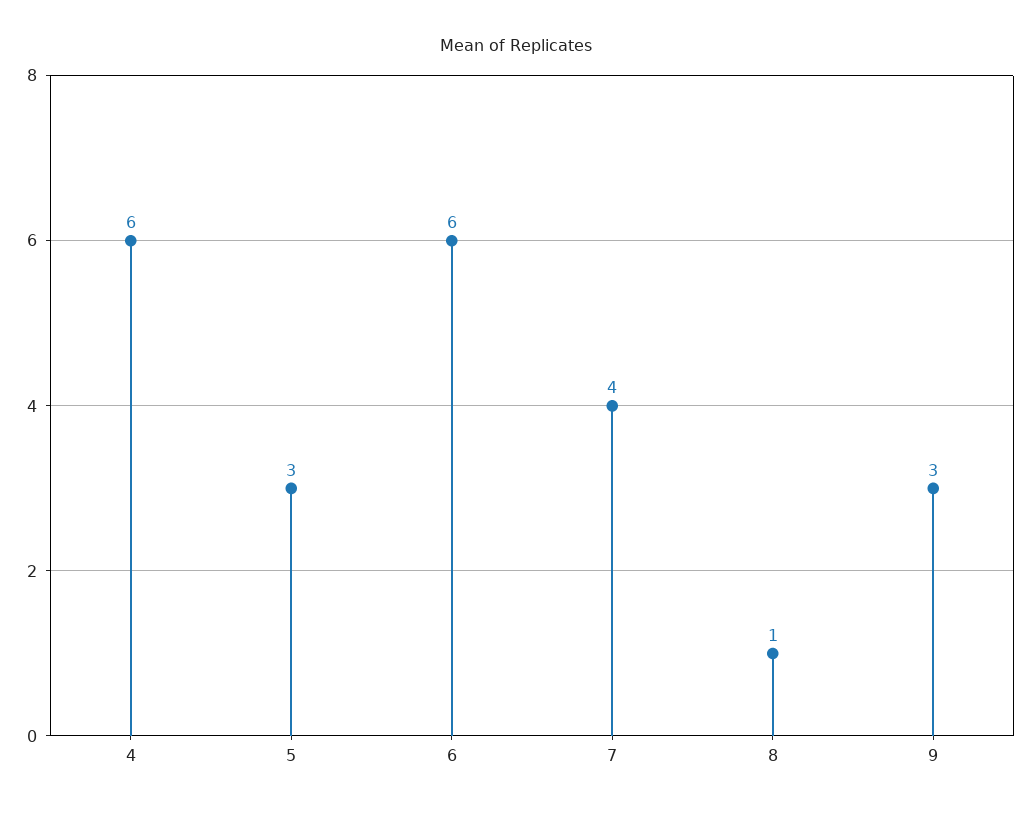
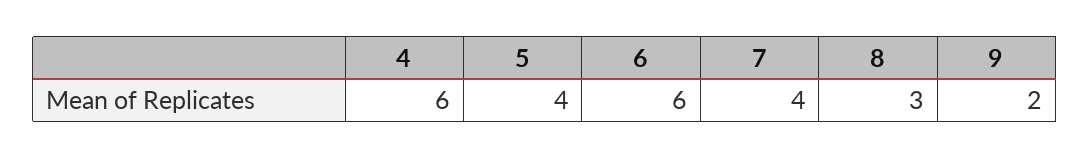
  {
    "4": 6,
-   "5": 3,
+   "5": 4,
    "6": 6,
    "7": 4,
-   "8": 1,
+   "8": 3,
-   "9": 3
+   "9": 2
  }

